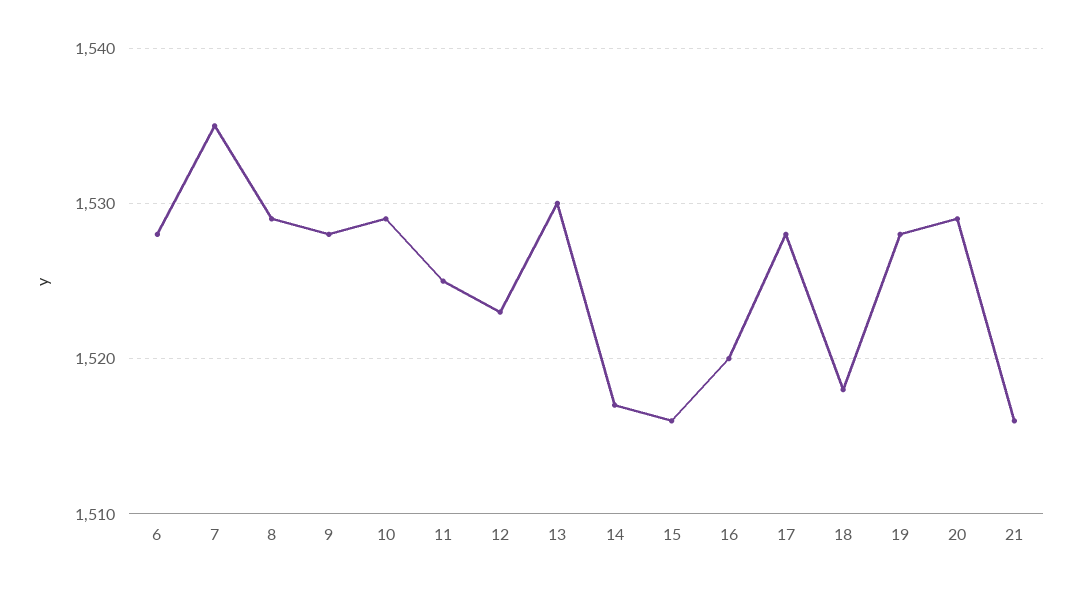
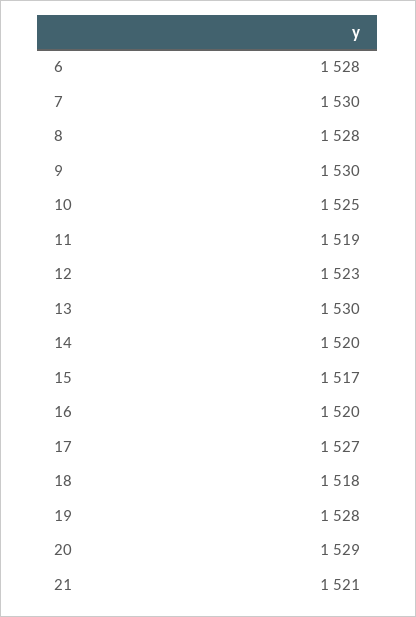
  {
    "6": 1528,
-   "7": 1535,
+   "7": 1530,
-   "8": 1529,
+   "8": 1528,
-   "9": 1528,
+   "9": 1530,
-   "10": 1529,
+   "10": 1525,
-   "11": 1525,
+   "11": 1519,
    "12": 1523,
    "13": 1530,
-   "14": 1517,
+   "14": 1520,
-   "15": 1516,
+   "15": 1517,
    "16": 1520,
-   "17": 1528,
+   "17": 1527,
    "18": 1518,
    "19": 1528,
    "20": 1529,
-   "21": 1516
+   "21": 1521
  }

